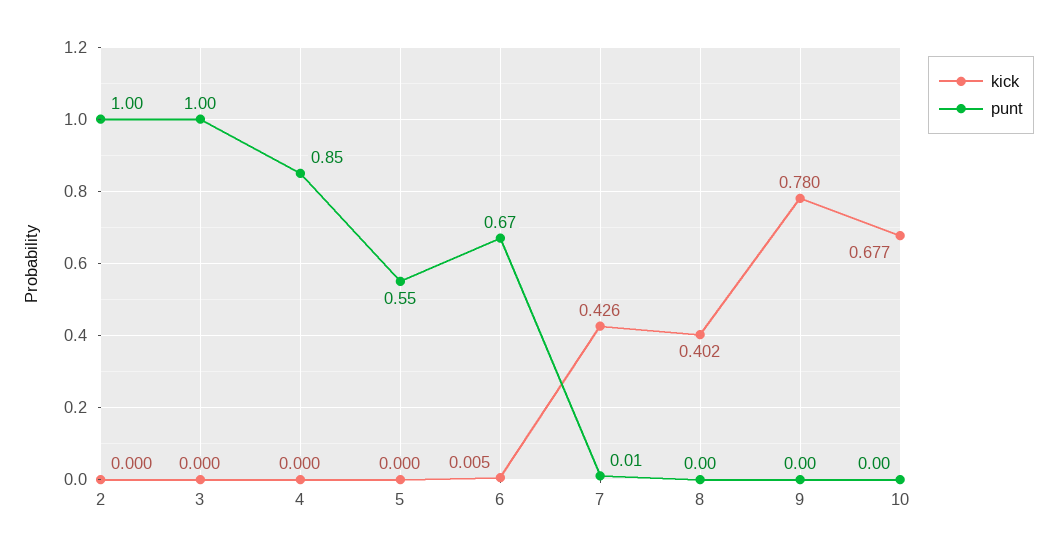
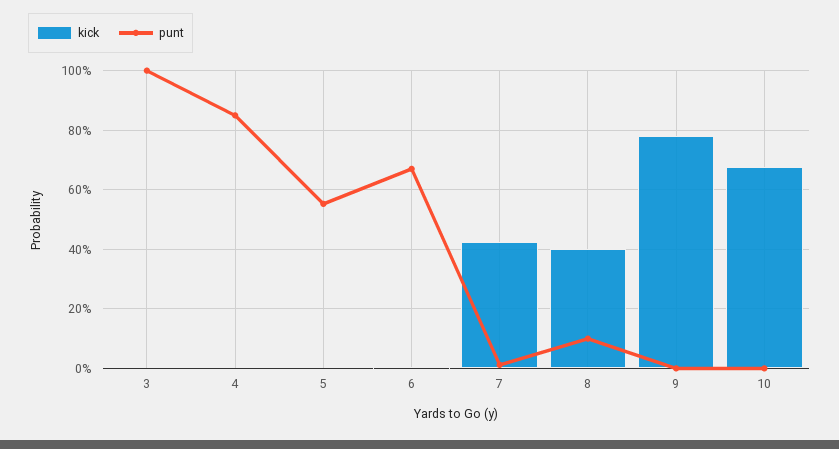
  {
    "kick": {
-     "2": 0,
      "3": 0,
      "4": 0,
      "5": 0,
      "6": 0.005,
      "7": 0.426,
      "8": 0.402,
      "9": 0.78,
      "10": 0.677
    },
    "punt": {
-     "2": 1,
      "3": 1,
      "4": 0.85,
      "5": 0.55,
      "6": 0.67,
      "7": 0.01,
-     "8": 0,
+     "8": 0.1,
      "9": 0,
      "10": 0
    }
  }

